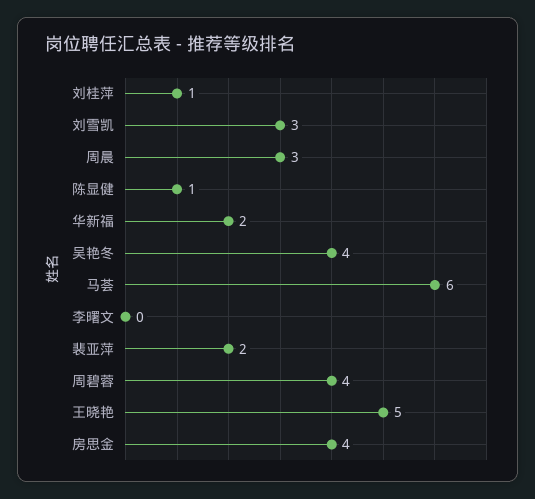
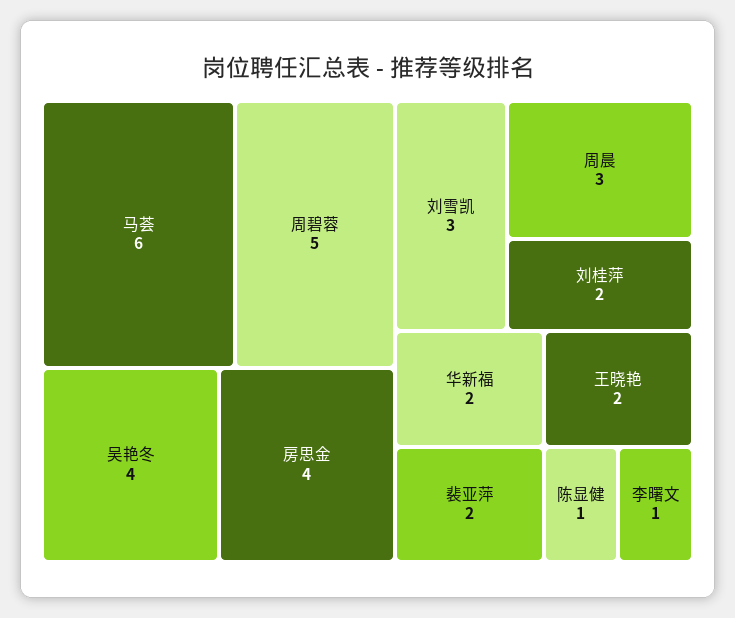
  {
-   "刘桂萍": 1,
+   "刘桂萍": 2,
    "刘雪凯": 3,
    "周晨": 3,
    "陈显健": 1,
    "华新福": 2,
    "吴艳冬": 4,
    "马荟": 6,
-   "李曙文": 0,
+   "李曙文": 1,
    "裴亚萍": 2,
-   "周碧蓉": 4,
+   "周碧蓉": 5,
-   "王晓艳": 5,
+   "王晓艳": 2,
    "房思金": 4
  }

